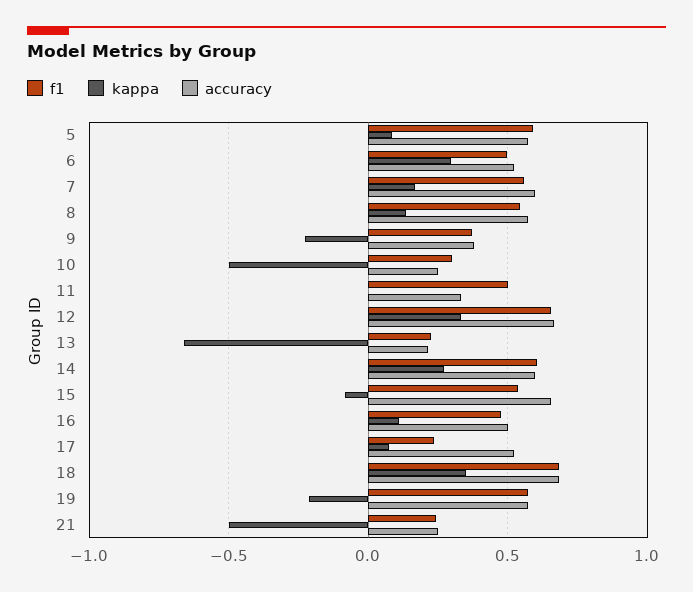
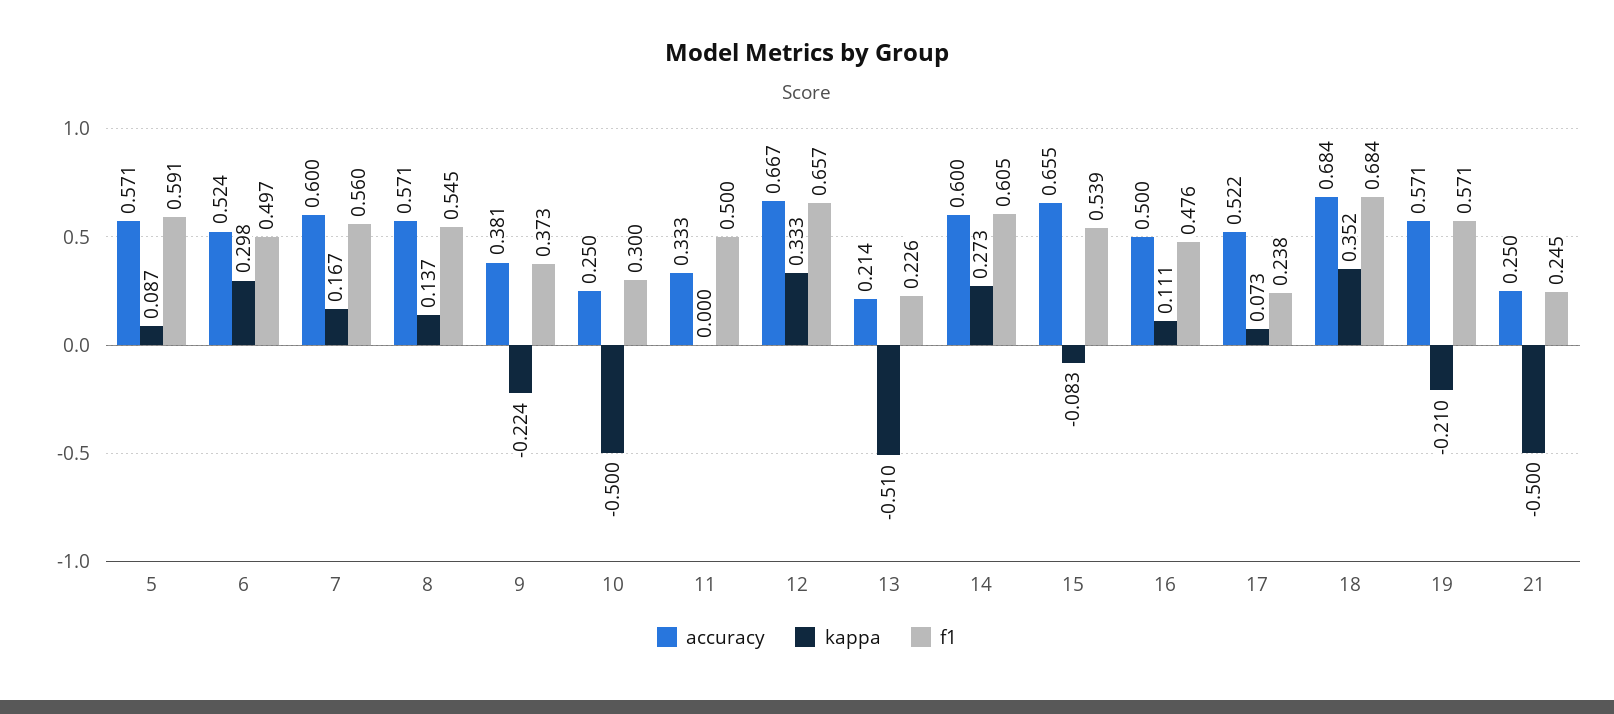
  {
    "f1": {
      "5": 0.591,
      "6": 0.497,
      "7": 0.56,
      "8": 0.545,
      "9": 0.373,
      "10": 0.3,
      "11": 0.5,
      "12": 0.657,
      "13": 0.226,
      "14": 0.605,
      "15": 0.539,
      "16": 0.476,
      "17": 0.238,
      "18": 0.684,
      "19": 0.571,
      "21": 0.245
    },
    "kappa": {
      "5": 0.087,
      "6": 0.298,
      "7": 0.167,
      "8": 0.137,
      "9": -0.224,
      "10": -0.5,
      "11": 0,
      "12": 0.333,
-     "13": -0.65,
+     "13": -0.51,
      "14": 0.273,
      "15": -0.083,
      "16": 0.111,
      "17": 0.073,
      "18": 0.352,
      "19": -0.21,
      "21": -0.5
    },
    "accuracy": {
      "5": 0.571,
      "6": 0.524,
      "7": 0.6,
      "8": 0.571,
      "9": 0.381,
      "10": 0.25,
      "11": 0.333,
      "12": 0.667,
      "13": 0.214,
      "14": 0.6,
      "15": 0.655,
      "16": 0.5,
      "17": 0.522,
      "18": 0.684,
      "19": 0.571,
      "21": 0.25
    }
  }

